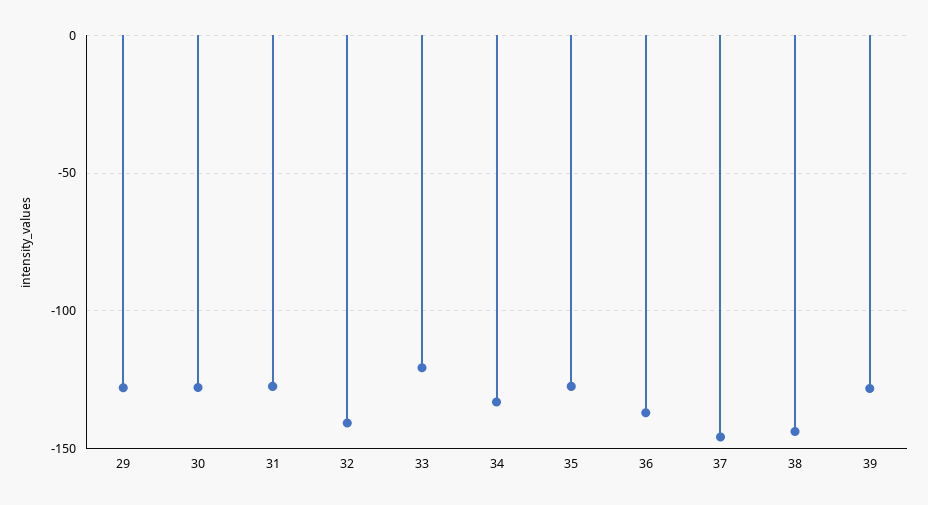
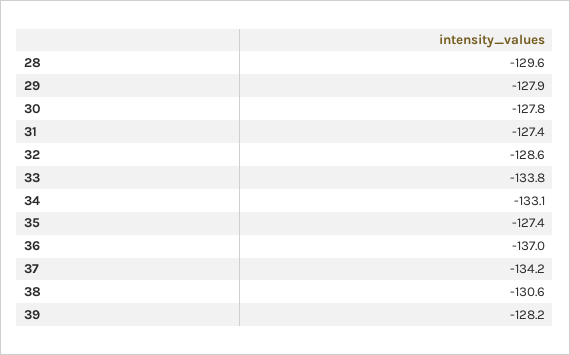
  {
    "29": -127.9,
    "30": -127.8,
    "31": -127.4,
-   "32": -140,
+   "32": -128.6,
-   "33": -120,
+   "33": -133.8,
    "34": -133.1,
    "35": -127.4,
    "36": -137,
-   "37": -145,
+   "37": -134.2,
-   "38": -145,
+   "38": -130.6,
-   "39": -128.2
+   "39": -128.2,
+   "28": -129.6
  }

